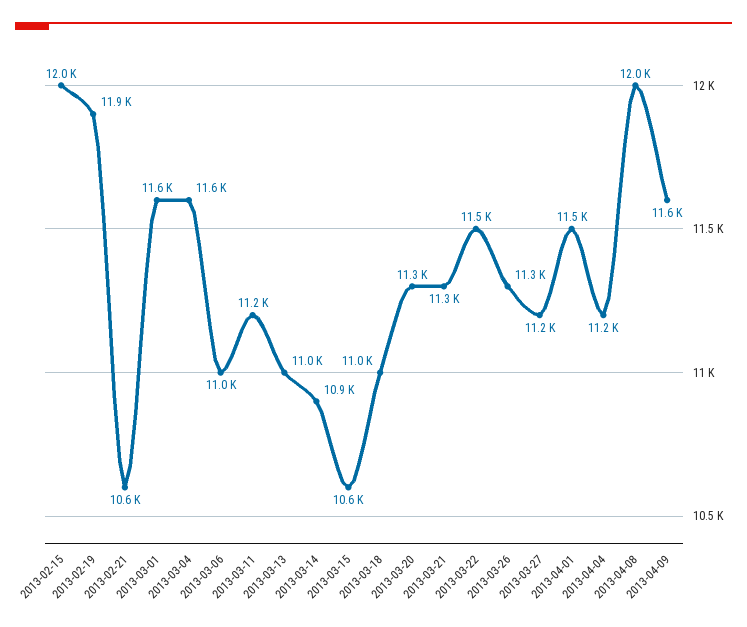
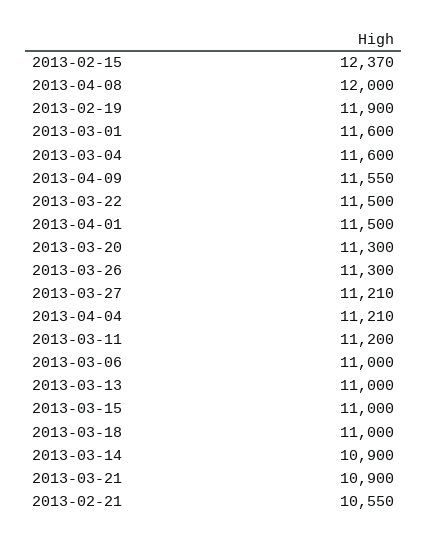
  {
-   "2013-02-15": 12000,
+   "2013-02-15": 12370,
    "2013-02-19": 11900,
    "2013-02-21": 10550,
    "2013-03-01": 11600,
    "2013-03-04": 11600,
    "2013-03-06": 11000,
    "2013-03-11": 11200,
    "2013-03-13": 11000,
    "2013-03-14": 10900,
-   "2013-03-15": 10600,
+   "2013-03-15": 11000,
    "2013-03-18": 11000,
    "2013-03-20": 11300,
-   "2013-03-21": 11300,
+   "2013-03-21": 10900,
    "2013-03-22": 11500,
    "2013-03-26": 11300,
    "2013-03-27": 11210,
    "2013-04-01": 11500,
    "2013-04-04": 11210,
    "2013-04-08": 12000,
    "2013-04-09": 11550
  }

